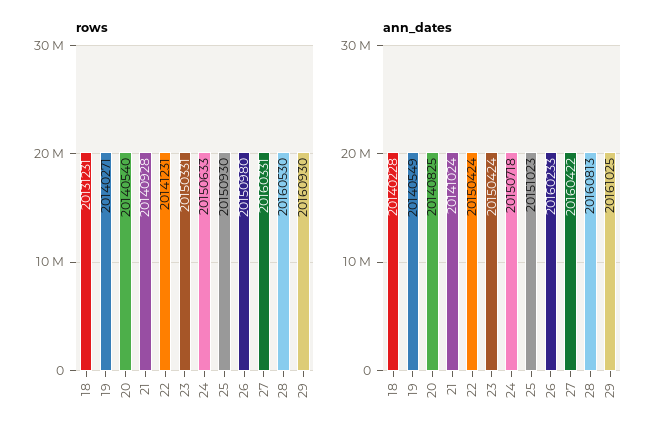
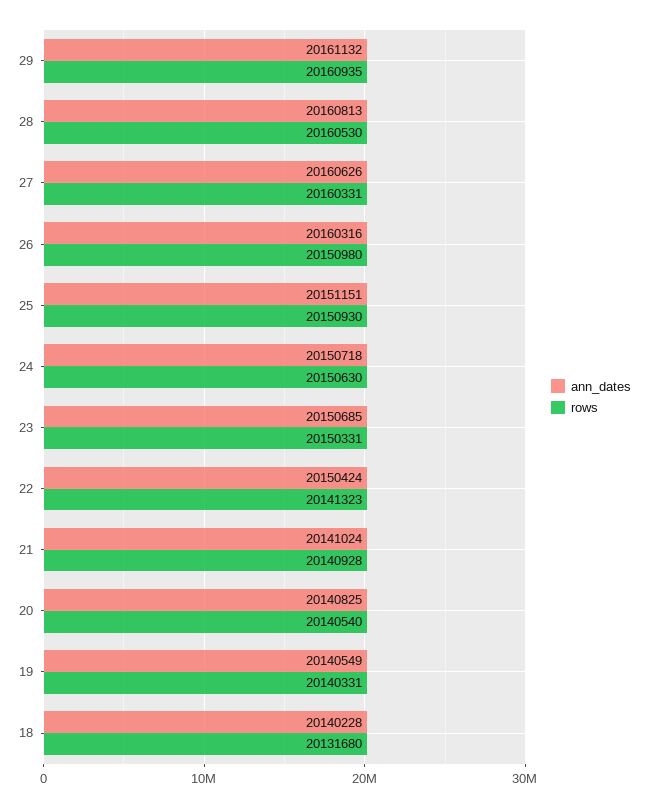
  {
    "rows": {
-     "18": 20131231,
+     "18": 20131680,
-     "19": 20140271,
+     "19": 20140331,
      "20": 20140540,
      "21": 20140928,
-     "22": 20141231,
+     "22": 20141323,
      "23": 20150331,
-     "24": 20150633,
+     "24": 20150630,
      "25": 20150930,
      "26": 20150980,
      "27": 20160331,
      "28": 20160530,
-     "29": 20160930
+     "29": 20160935
    },
    "ann_dates": {
      "18": 20140228,
      "19": 20140549,
      "20": 20140825,
      "21": 20141024,
      "22": 20150424,
-     "23": 20150424,
+     "23": 20150685,
      "24": 20150718,
-     "25": 20151023,
+     "25": 20151151,
-     "26": 20160233,
+     "26": 20160316,
-     "27": 20160422,
+     "27": 20160626,
      "28": 20160813,
-     "29": 20161025
+     "29": 20161132
    }
  }

